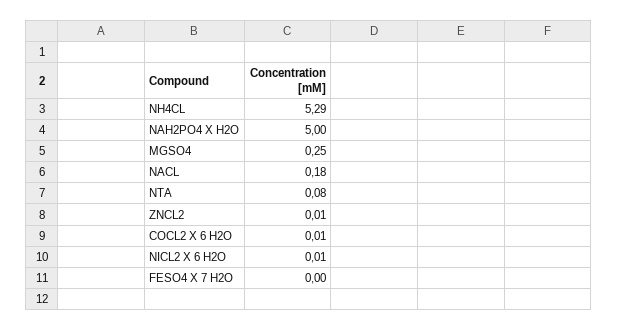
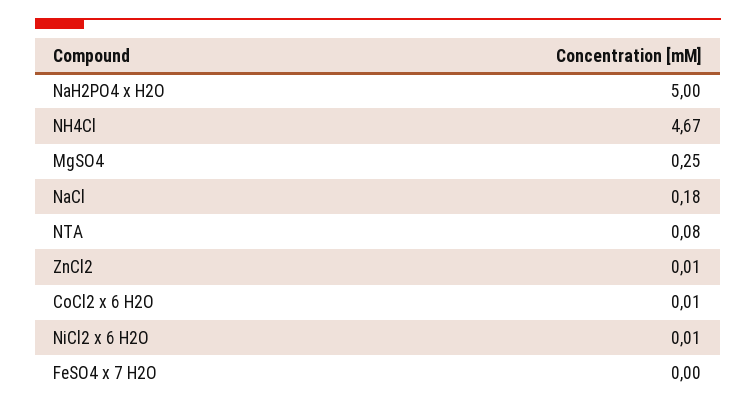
  {
-   "NH4CL": 5.29,
+   "NH4CL": 4.67,
    "NAH2PO4 X H2O": 5,
    "MGSO4": 0.25,
    "NACL": 0.18,
    "NTA": 0.08,
    "ZNCL2": 0.01,
    "COCL2 X 6 H2O": 0.01,
    "NICL2 X 6 H2O": 0.01,
    "FESO4 X 7 H2O": 0
  }

